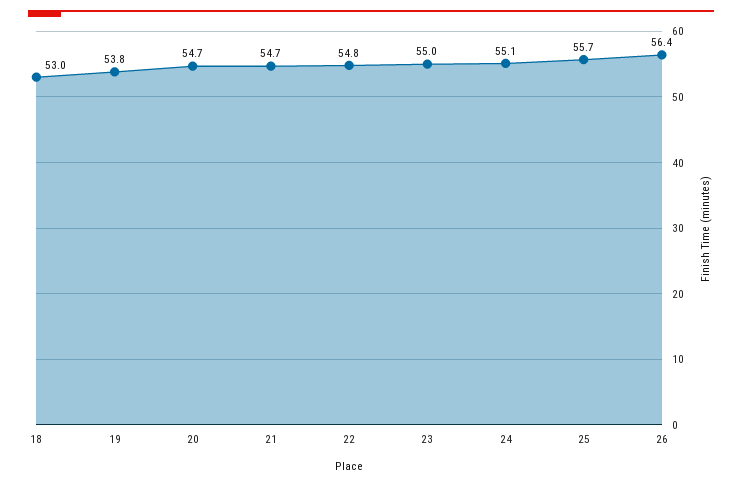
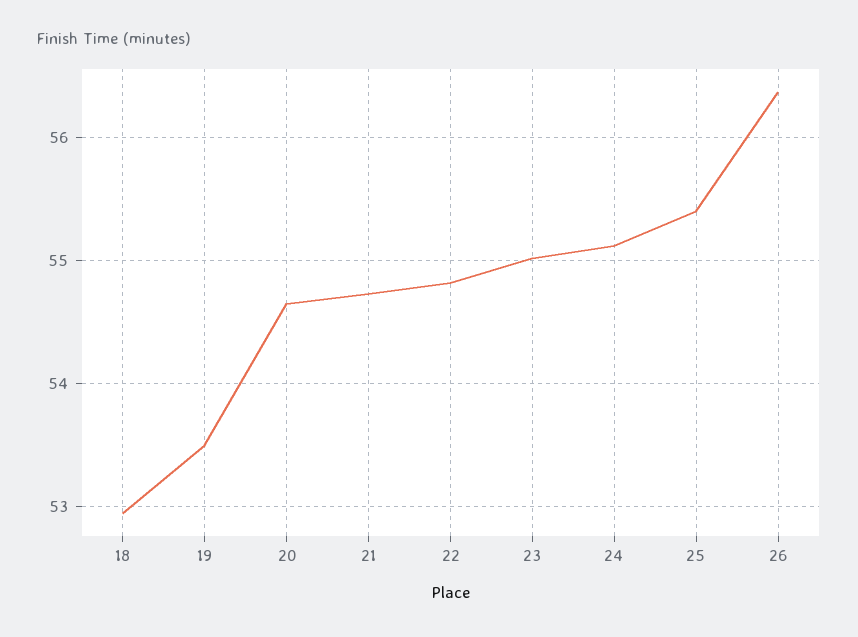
  {
    "18": 53,
-   "19": 53.8,
+   "19": 53.5,
    "20": 54.7,
    "21": 54.7,
    "22": 54.8,
    "23": 55,
    "24": 55.1,
-   "25": 55.7,
+   "25": 55.4,
    "26": 56.4
  }

